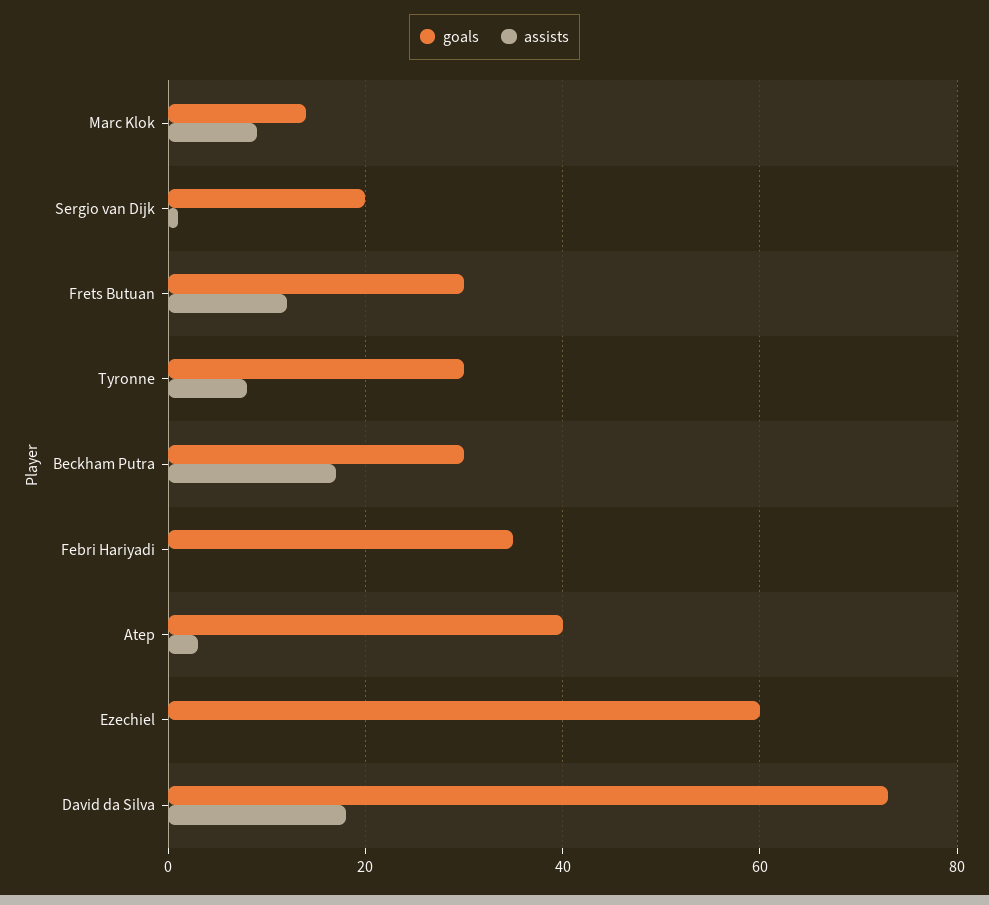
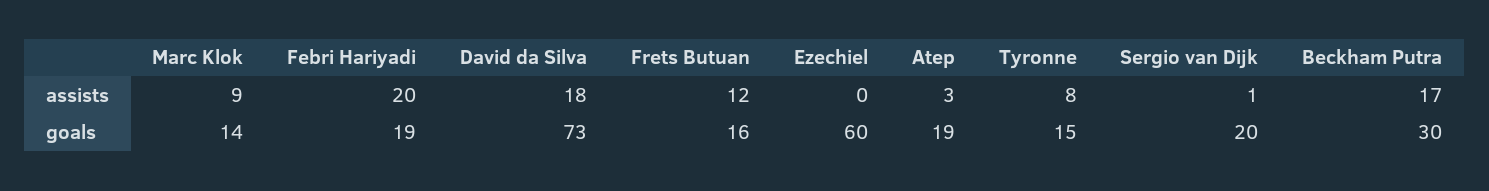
  {
    "goals": {
      "Marc Klok": 14,
      "Sergio van Dijk": 20,
-     "Frets Butuan": 30,
+     "Frets Butuan": 16,
-     "Tyronne": 30,
+     "Tyronne": 15,
      "Beckham Putra": 30,
-     "Febri Hariyadi": 35,
+     "Febri Hariyadi": 19,
-     "Atep": 40,
+     "Atep": 19,
      "Ezechiel": 60,
      "David da Silva": 73
    },
    "assists": {
      "Marc Klok": 9,
      "Sergio van Dijk": 1,
      "Frets Butuan": 12,
      "Tyronne": 8,
      "Beckham Putra": 17,
-     "Febri Hariyadi": 0,
+     "Febri Hariyadi": 20,
      "Atep": 3,
      "Ezechiel": 0,
      "David da Silva": 18
    }
  }

